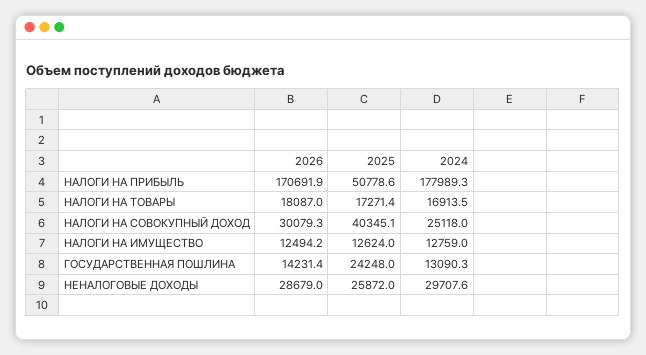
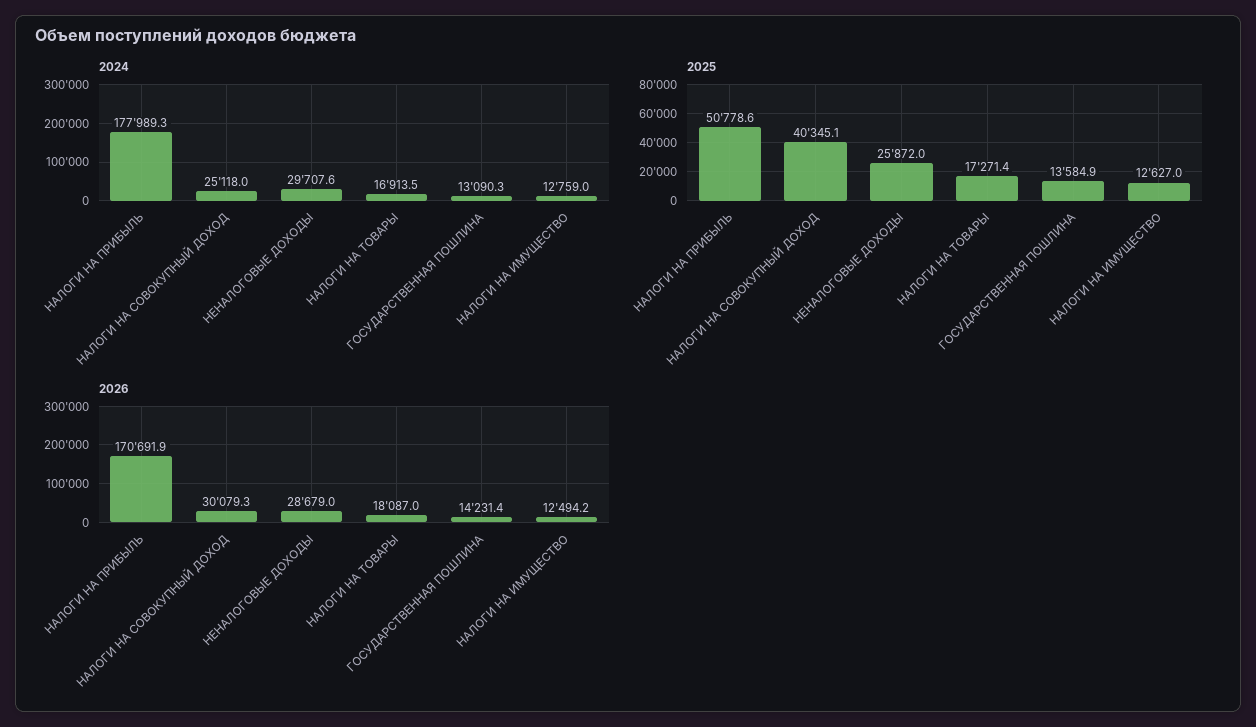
  {
    "2026": {
      "НАЛОГИ НА ПРИБЫЛЬ": 170691.9,
      "НАЛОГИ НА ТОВАРЫ": 18087,
      "НАЛОГИ НА СОВОКУПНЫЙ ДОХОД": 30079.3,
      "НАЛОГИ НА ИМУЩЕСТВО": 12494.2,
      "ГОСУДАРСТВЕННАЯ ПОШЛИНА": 14231.4,
      "НЕНАЛОГОВЫЕ ДОХОДЫ": 28679
    },
    "2025": {
      "НАЛОГИ НА ПРИБЫЛЬ": 50778.6,
      "НАЛОГИ НА ТОВАРЫ": 17271.4,
      "НАЛОГИ НА СОВОКУПНЫЙ ДОХОД": 40345.1,
-     "НАЛОГИ НА ИМУЩЕСТВО": 12624,
+     "НАЛОГИ НА ИМУЩЕСТВО": 12627,
-     "ГОСУДАРСТВЕННАЯ ПОШЛИНА": 24248,
+     "ГОСУДАРСТВЕННАЯ ПОШЛИНА": 13584.9,
      "НЕНАЛОГОВЫЕ ДОХОДЫ": 25872
    },
    "2024": {
      "НАЛОГИ НА ПРИБЫЛЬ": 177989.3,
      "НАЛОГИ НА ТОВАРЫ": 16913.5,
      "НАЛОГИ НА СОВОКУПНЫЙ ДОХОД": 25118,
      "НАЛОГИ НА ИМУЩЕСТВО": 12759,
      "ГОСУДАРСТВЕННАЯ ПОШЛИНА": 13090.3,
      "НЕНАЛОГОВЫЕ ДОХОДЫ": 29707.6
    }
  }

